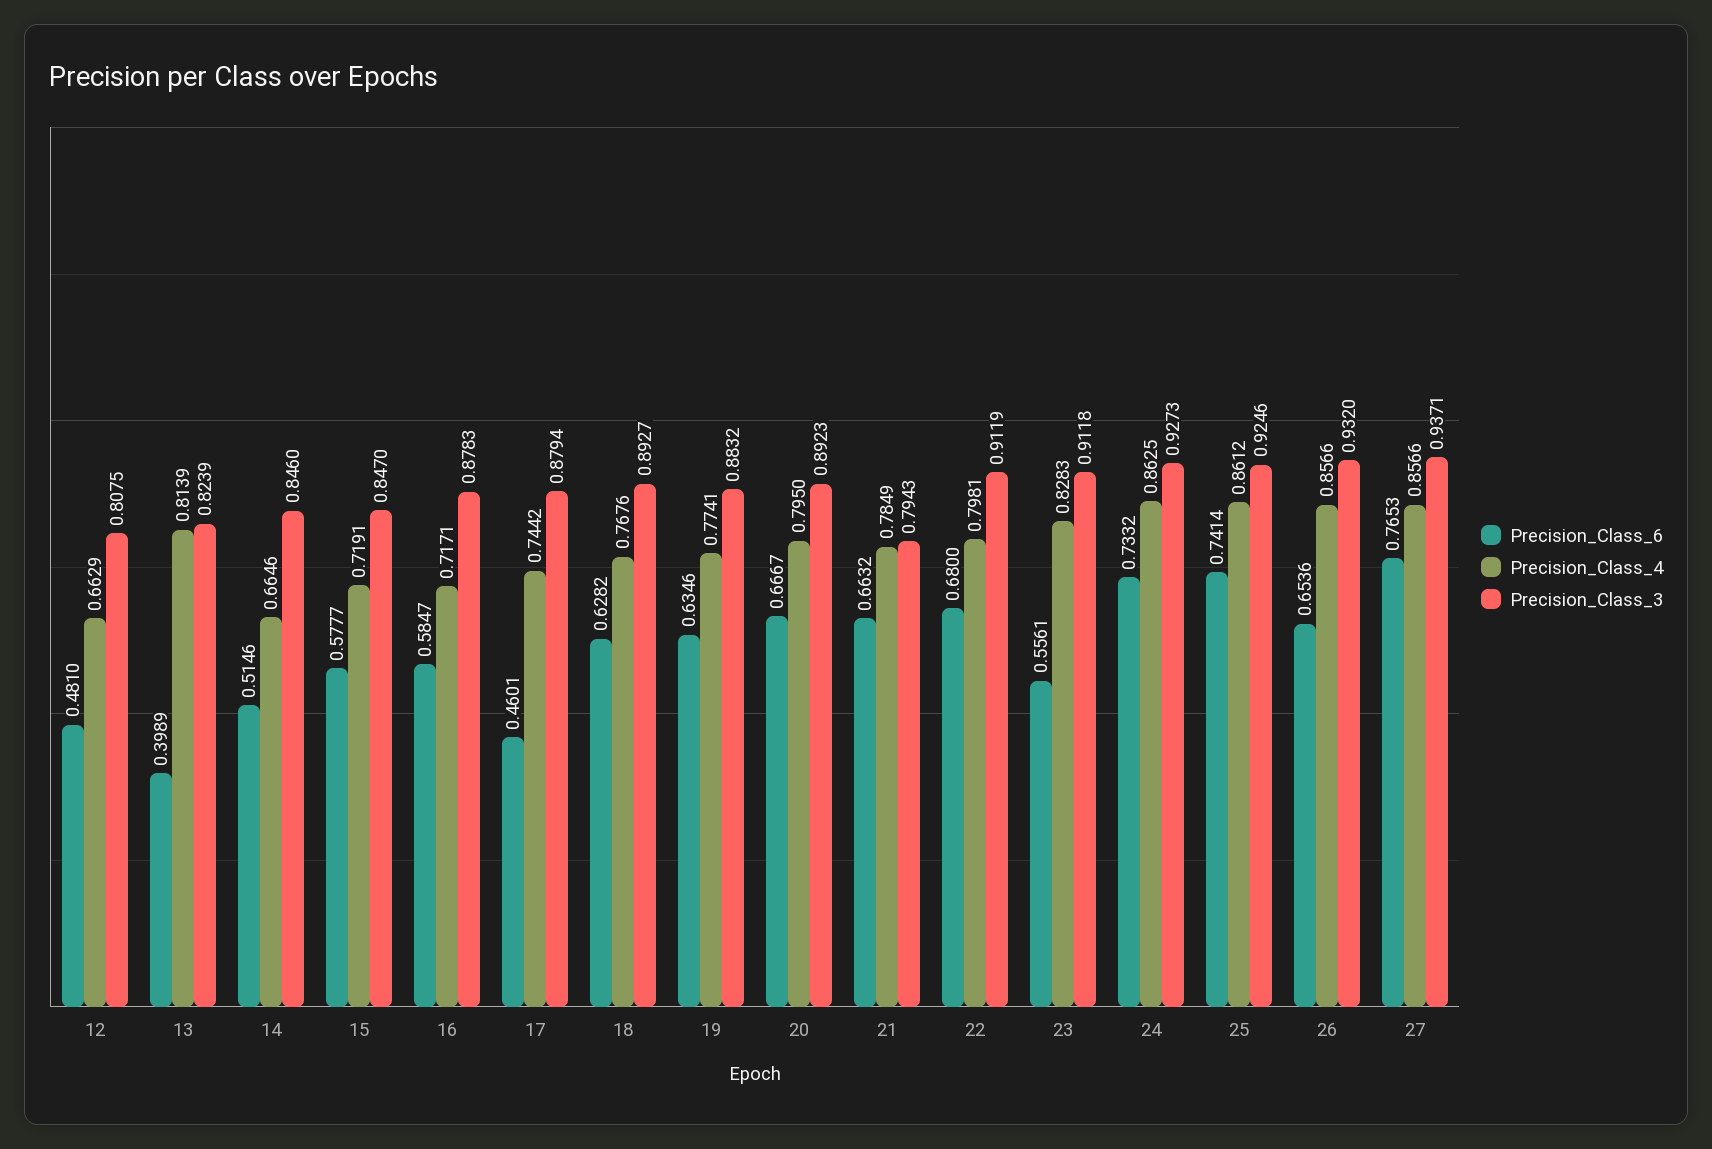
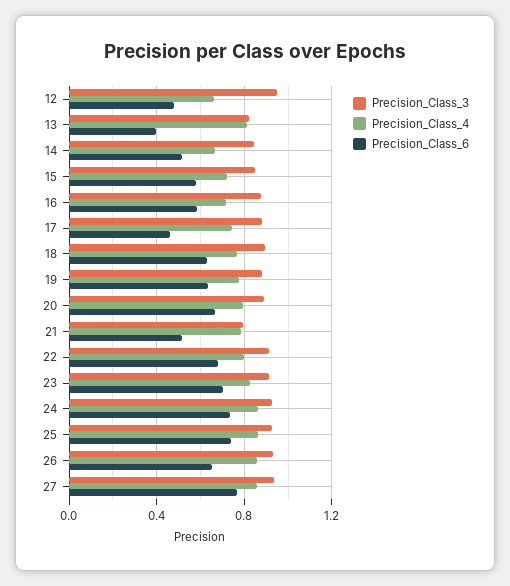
  {
    "Precision_Class_6": {
      "12": 0.481,
      "13": 0.3989,
      "14": 0.5146,
      "15": 0.5777,
      "16": 0.5847,
      "17": 0.4601,
      "18": 0.6282,
      "19": 0.6346,
      "20": 0.6667,
-     "21": 0.6632,
+     "21": 0.5,
      "22": 0.68,
-     "23": 0.5561,
+     "23": 0.7,
      "24": 0.7332,
      "25": 0.7414,
      "26": 0.6536,
      "27": 0.7653
    },
    "Precision_Class_4": {
      "12": 0.6629,
      "13": 0.8139,
      "14": 0.6646,
      "15": 0.7191,
      "16": 0.7171,
      "17": 0.7442,
      "18": 0.7676,
      "19": 0.7741,
      "20": 0.795,
      "21": 0.7849,
      "22": 0.7981,
      "23": 0.8283,
      "24": 0.8625,
      "25": 0.8612,
      "26": 0.8566,
      "27": 0.8566
    },
    "Precision_Class_3": {
-     "12": 0.8075,
+     "12": 0.95,
      "13": 0.8239,
      "14": 0.846,
      "15": 0.847,
      "16": 0.8783,
      "17": 0.8794,
      "18": 0.8927,
      "19": 0.8832,
      "20": 0.8923,
      "21": 0.7943,
      "22": 0.9119,
      "23": 0.9118,
      "24": 0.9273,
      "25": 0.9246,
      "26": 0.932,
      "27": 0.9371
    }
  }

